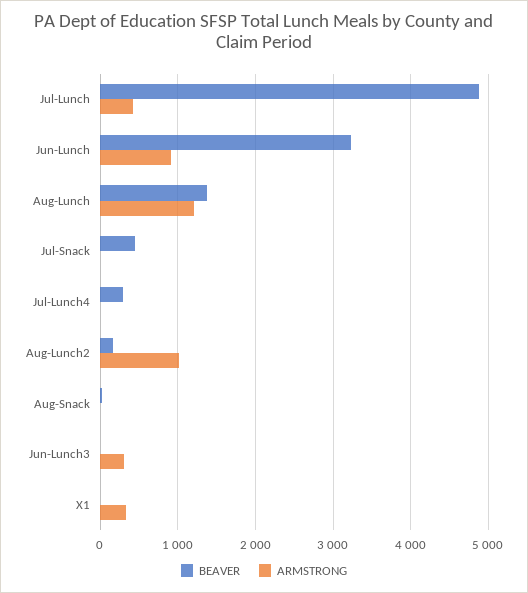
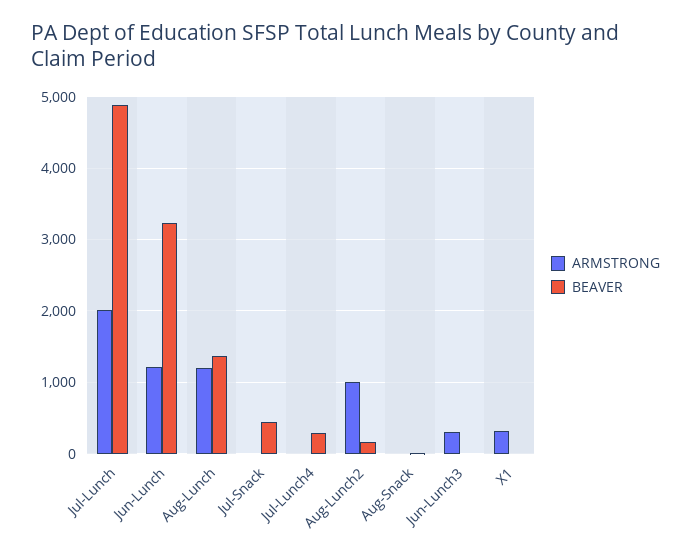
  {
    "BEAVER": {
      "Jul-Lunch": 4900,
      "Jun-Lunch": 3200,
      "Aug-Lunch": 1400,
      "Jul-Snack": 400,
      "Jul-Lunch4": 300,
      "Aug-Lunch2": 200,
      "Aug-Snack": 0,
      "Jun-Lunch3": 0,
      "X1": 0
    },
    "ARMSTRONG": {
-     "Jul-Lunch": 400,
+     "Jul-Lunch": 2000,
-     "Jun-Lunch": 900,
+     "Jun-Lunch": 1200,
      "Aug-Lunch": 1200,
      "Jul-Snack": 0,
      "Jul-Lunch4": 0,
      "Aug-Lunch2": 1000,
      "Aug-Snack": 0,
      "Jun-Lunch3": 300,
      "X1": 300
    }
  }

